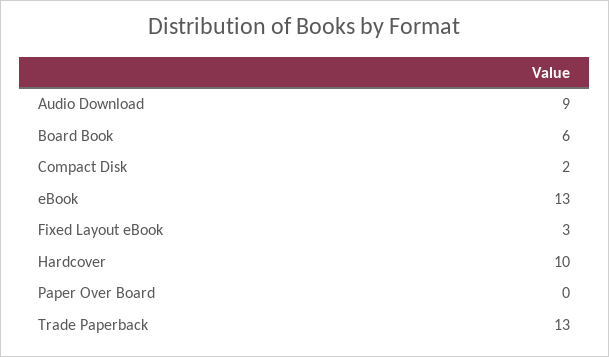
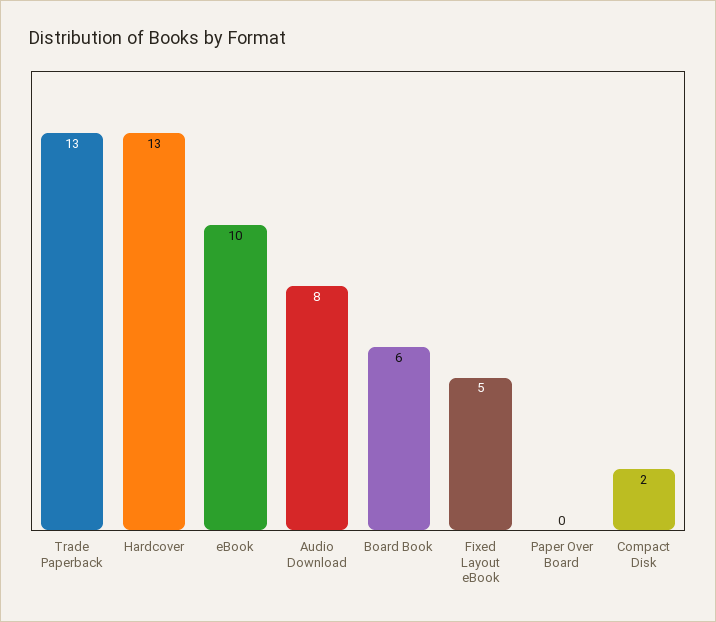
  {
-   "Audio Download": 9,
+   "Audio Download": 8,
    "Board Book": 6,
    "Compact Disk": 2,
-   "eBook": 13,
+   "eBook": 10,
-   "Fixed Layout eBook": 3,
+   "Fixed Layout eBook": 5,
-   "Hardcover": 10,
+   "Hardcover": 13,
    "Paper Over Board": 0,
    "Trade Paperback": 13
  }

